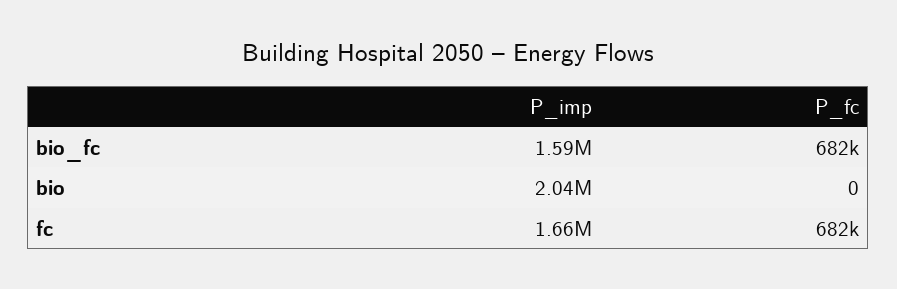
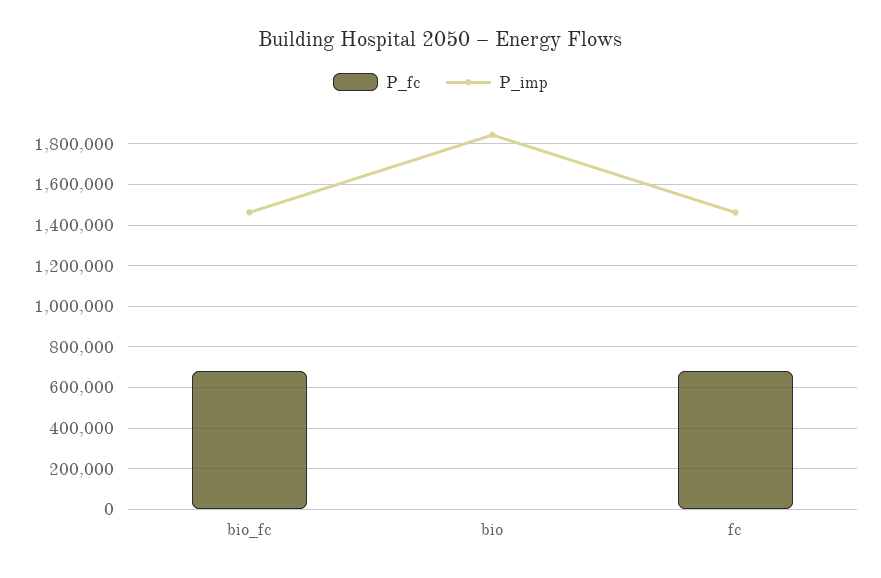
  {
    "P_imp": {
-     "bio_fc": 1590000,
+     "bio_fc": 1450000,
-     "bio": 2040000,
+     "bio": 1850000,
-     "fc": 1660000
+     "fc": 1450000
    },
    "P_fc": {
      "bio_fc": 682000,
      "bio": 0,
      "fc": 682000
    }
  }

